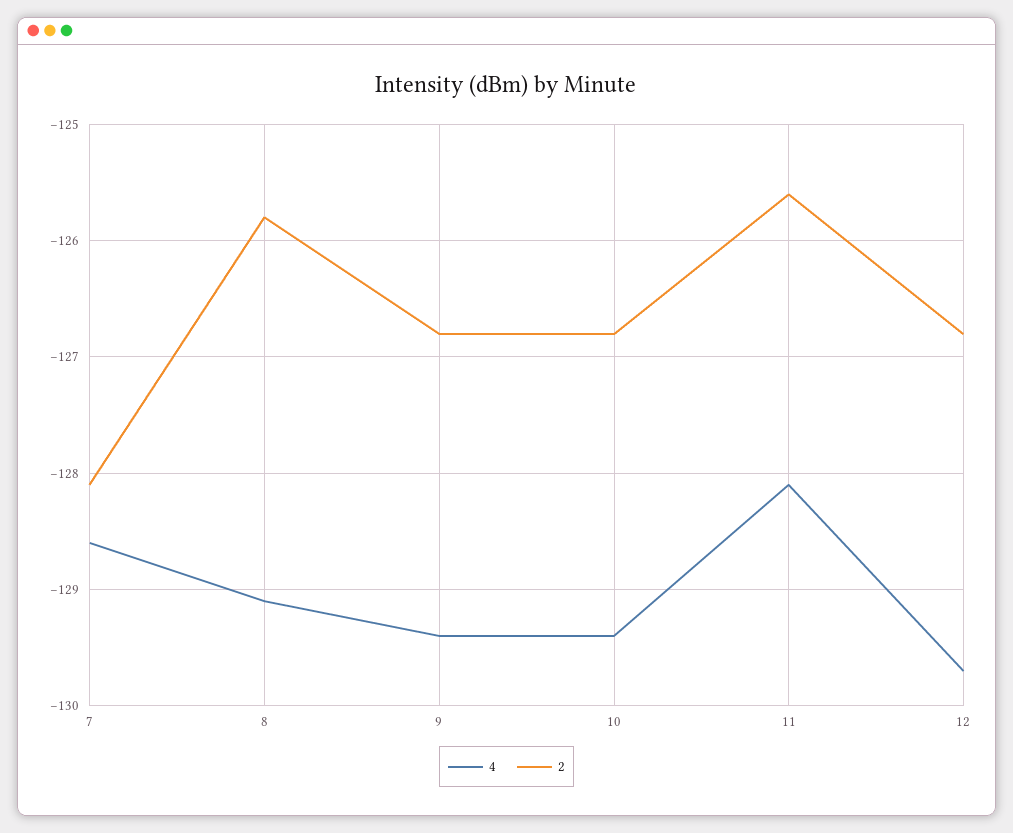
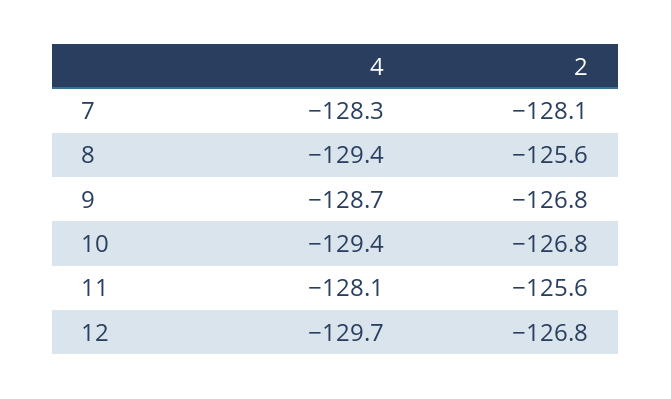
  {
    "4": {
-     "7": -128.6,
+     "7": -128.3,
-     "8": -129.1,
+     "8": -129.4,
-     "9": -129.4,
+     "9": -128.7,
      "10": -129.4,
      "11": -128.1,
      "12": -129.7
    },
    "2": {
      "7": -128.1,
-     "8": -125.8,
+     "8": -125.6,
      "9": -126.8,
      "10": -126.8,
      "11": -125.6,
      "12": -126.8
    }
  }

